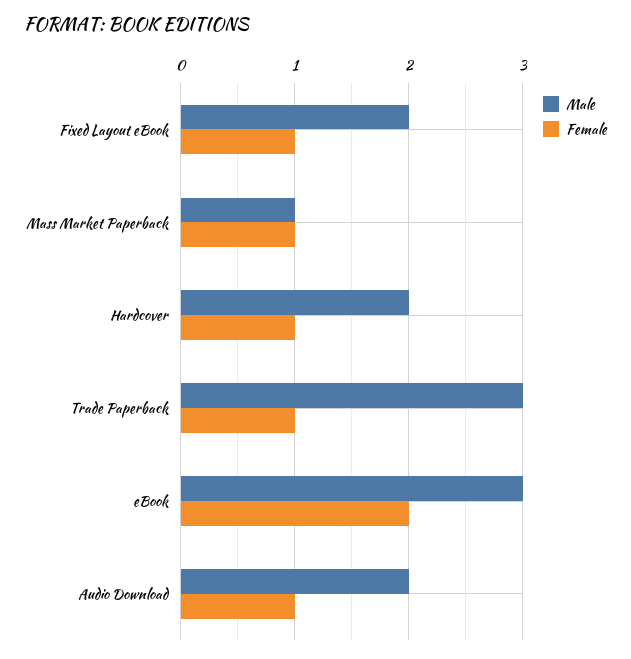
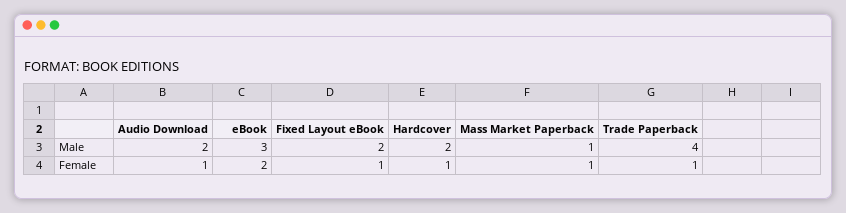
  {
    "Male": {
      "Fixed Layout eBook": 2,
      "Mass Market Paperback": 1,
      "Hardcover": 2,
-     "Trade Paperback": 3,
+     "Trade Paperback": 4,
      "eBook": 3,
      "Audio Download": 2
    },
    "Female": {
      "Fixed Layout eBook": 1,
      "Mass Market Paperback": 1,
      "Hardcover": 1,
      "Trade Paperback": 1,
      "eBook": 2,
      "Audio Download": 1
    }
  }

